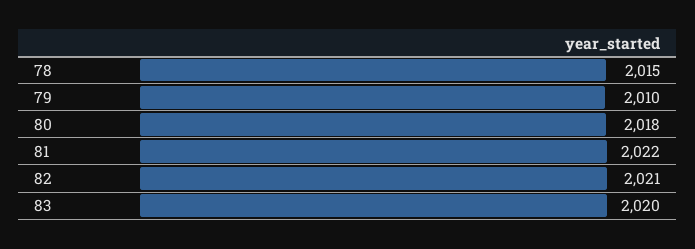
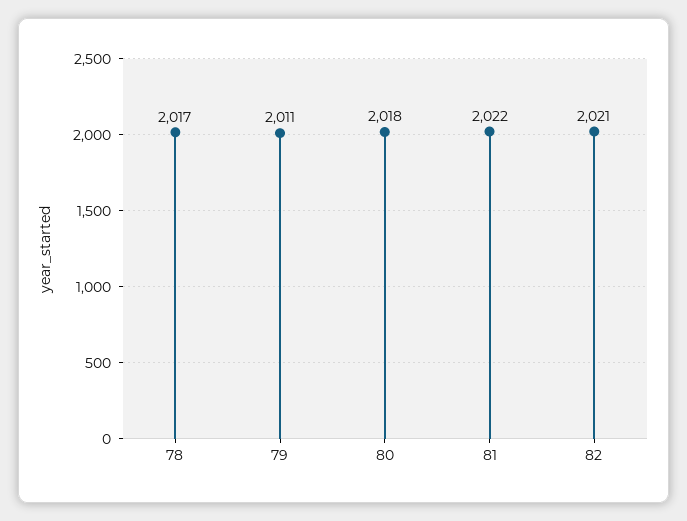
  {
-   "78": 2015,
+   "78": 2017,
-   "79": 2010,
+   "79": 2011,
    "80": 2018,
    "81": 2022,
-   "82": 2021,
+   "82": 2021
-   "83": 2020
  }

